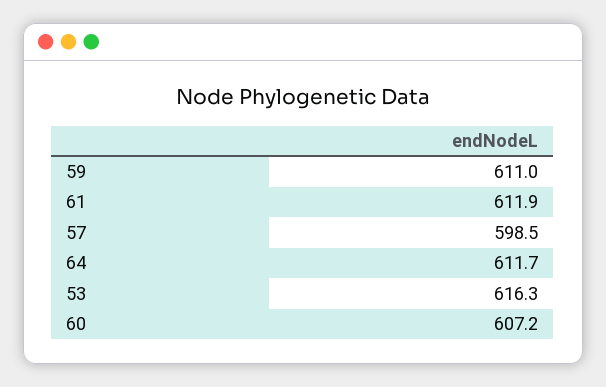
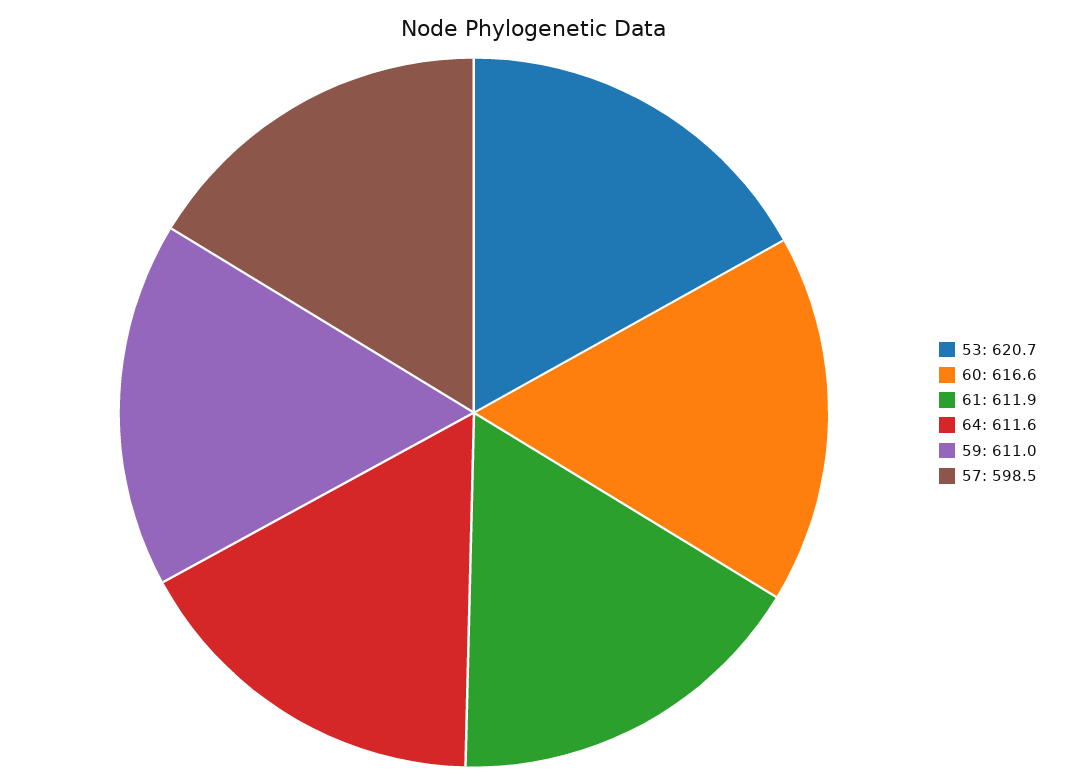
  {
    "59": 611,
    "61": 611.9,
    "57": 598.5,
-   "64": 611.7,
+   "64": 611.6,
-   "53": 616.3,
+   "53": 620.7,
-   "60": 607.2
+   "60": 616.6
  }

